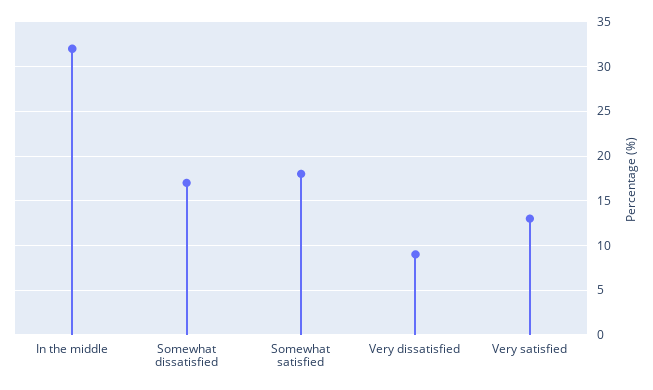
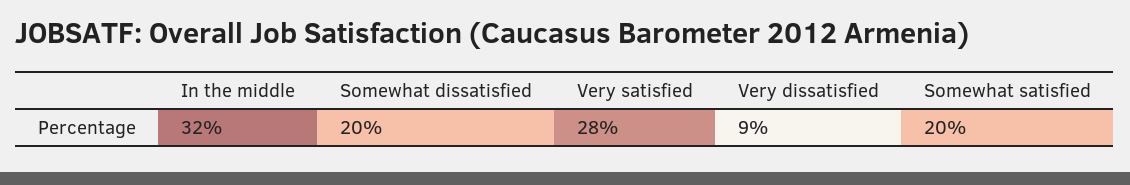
  {
    "In the middle": 32,
-   "Somewhat dissatisfied": 17,
+   "Somewhat dissatisfied": 20,
-   "Somewhat satisfied": 18,
+   "Somewhat satisfied": 20,
    "Very dissatisfied": 9,
-   "Very satisfied": 13
+   "Very satisfied": 28
  }

